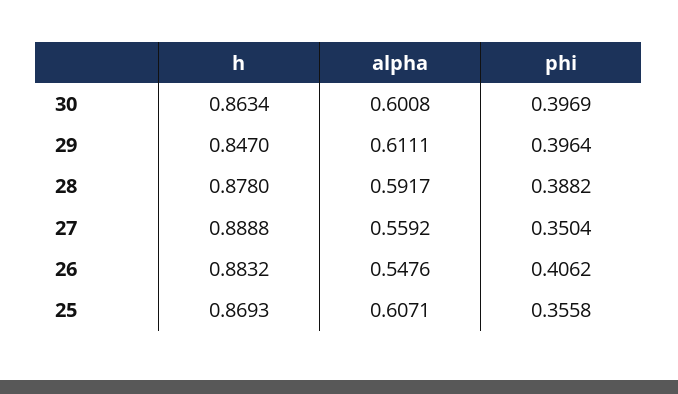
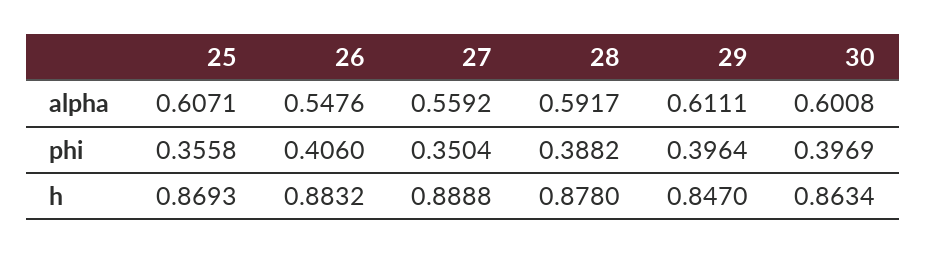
  {
    "h": {
      "30": 0.8634,
      "29": 0.847,
      "28": 0.878,
      "27": 0.8888,
      "26": 0.8832,
      "25": 0.8693
    },
    "alpha": {
      "30": 0.6008,
      "29": 0.6111,
      "28": 0.5917,
      "27": 0.5592,
      "26": 0.5476,
      "25": 0.6071
    },
    "phi": {
      "30": 0.3969,
      "29": 0.3964,
      "28": 0.3882,
      "27": 0.3504,
-     "26": 0.4062,
+     "26": 0.406,
      "25": 0.3558
    }
  }

